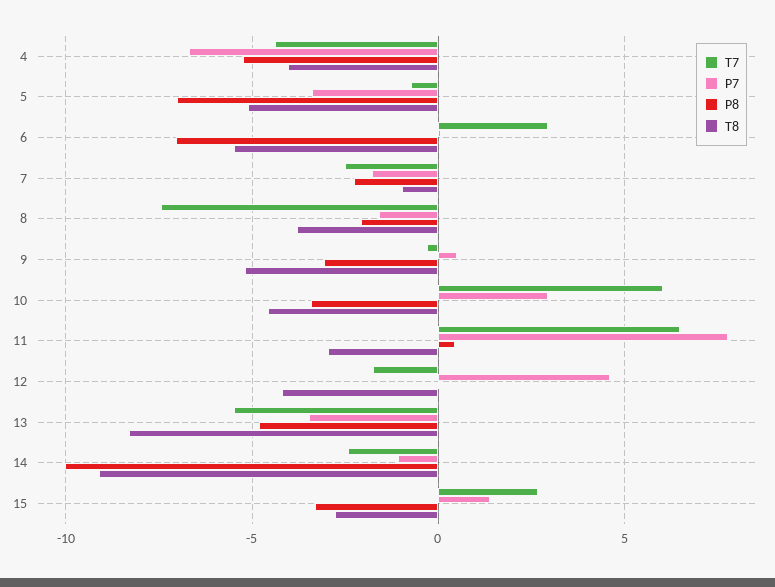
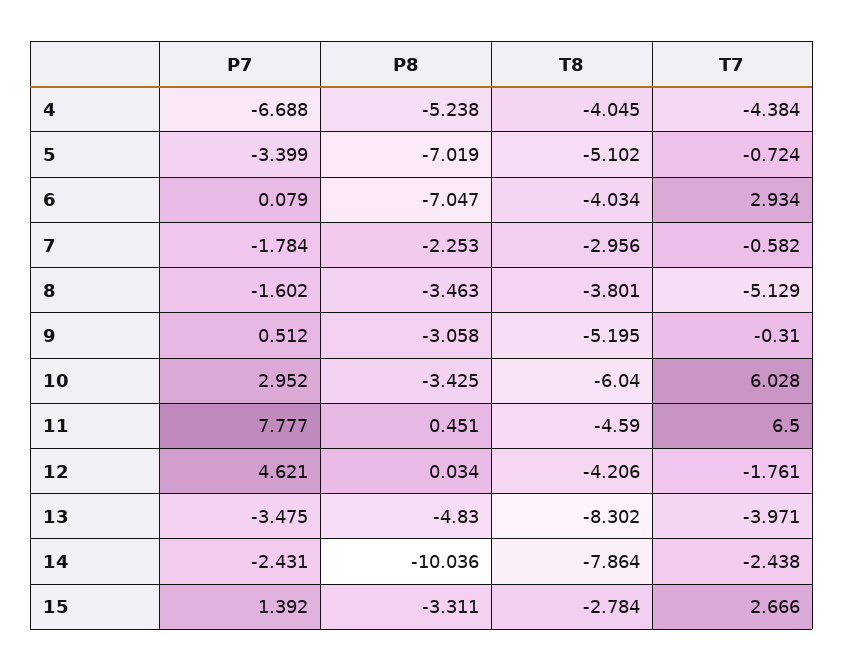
  {
    "T7": {
      "4": -4.384,
      "5": -0.724,
      "6": 2.934,
-     "7": -2.5,
+     "7": -0.582,
-     "8": -7.5,
+     "8": -5.129,
      "9": -0.31,
      "10": 6.028,
      "11": 6.5,
      "12": -1.761,
-     "13": -5.5,
+     "13": -3.971,
      "14": -2.438,
      "15": 2.666
    },
    "P7": {
      "4": -6.688,
      "5": -3.399,
      "6": 0.079,
      "7": -1.784,
      "8": -1.602,
      "9": 0.512,
      "10": 2.952,
      "11": 7.777,
      "12": 4.621,
      "13": -3.475,
-     "14": -1,
+     "14": -2.431,
      "15": 1.392
    },
    "P8": {
      "4": -5.238,
      "5": -7.019,
      "6": -7.047,
      "7": -2.253,
-     "8": -2,
+     "8": -3.463,
      "9": -3.058,
      "10": -3.425,
      "11": 0.451,
      "12": 0.034,
      "13": -4.83,
      "14": -10.036,
      "15": -3.311
    },
    "T8": {
      "4": -4.045,
      "5": -5.102,
-     "6": -5.5,
+     "6": -4.034,
-     "7": -1,
+     "7": -2.956,
      "8": -3.801,
      "9": -5.195,
-     "10": -4.5,
+     "10": -6.04,
-     "11": -3,
+     "11": -4.59,
      "12": -4.206,
      "13": -8.302,
-     "14": -9,
+     "14": -7.864,
      "15": -2.784
    }
  }

